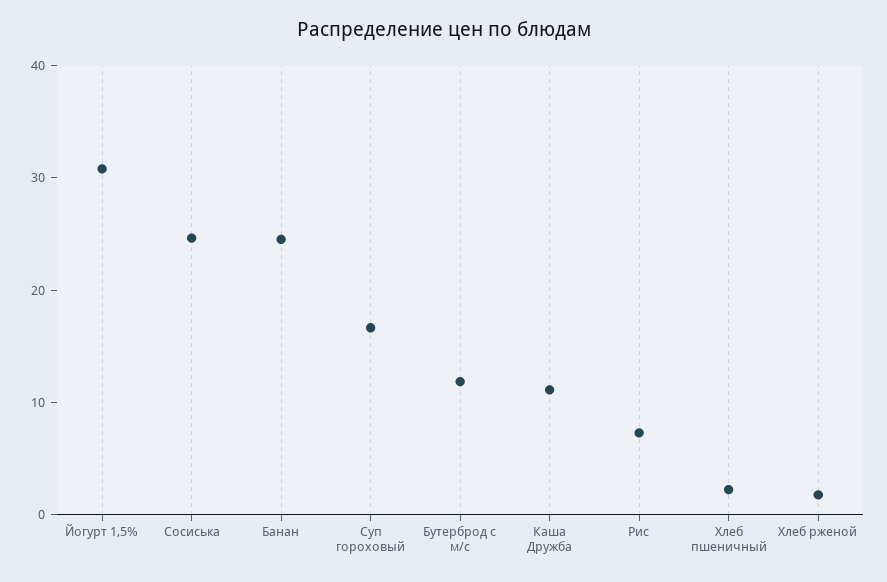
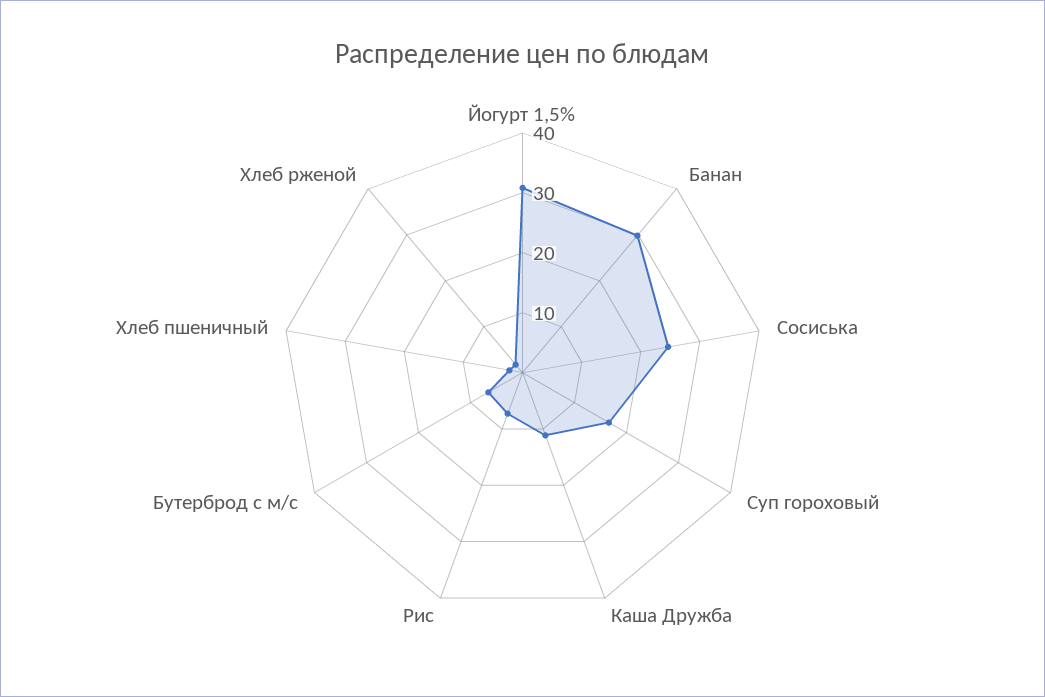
  {
    "Йогурт 1,5%": 30,
    "Сосиська": 24,
-   "Банан": 24,
+   "Банан": 30,
    "Суп гороховый": 16,
-   "Бутерброд с м/с": 12,
+   "Бутерброд с м/с": 6,
    "Каша Дружба": 12,
    "Рис": 8,
    "Хлеб пшеничный": 2,
    "Хлеб рженой": 2
  }

